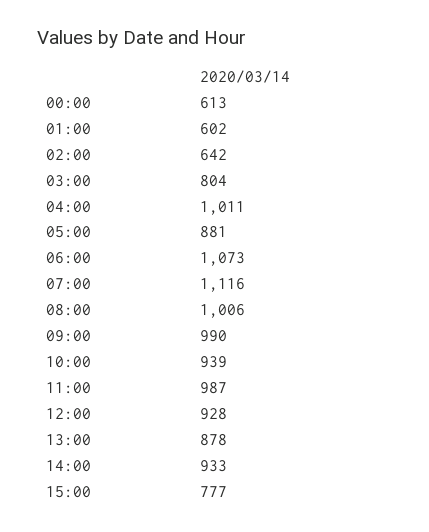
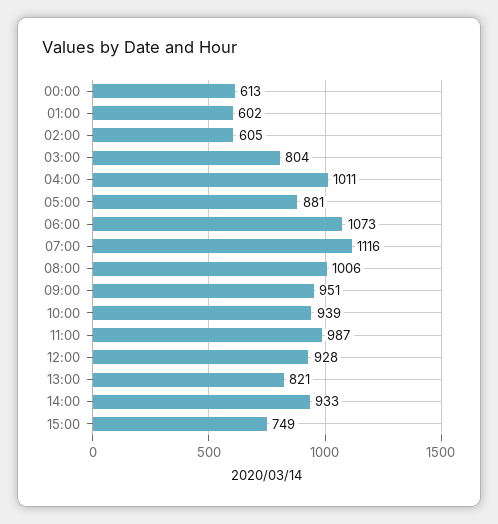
  {
    "00:00": 613,
    "01:00": 602,
-   "02:00": 642,
+   "02:00": 605,
    "03:00": 804,
    "04:00": 1011,
    "05:00": 881,
    "06:00": 1073,
    "07:00": 1116,
    "08:00": 1006,
-   "09:00": 990,
+   "09:00": 951,
    "10:00": 939,
    "11:00": 987,
    "12:00": 928,
-   "13:00": 878,
+   "13:00": 821,
    "14:00": 933,
-   "15:00": 777
+   "15:00": 749
  }

